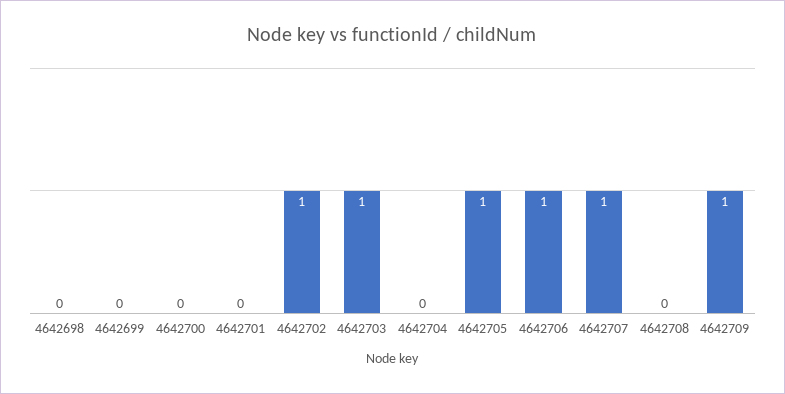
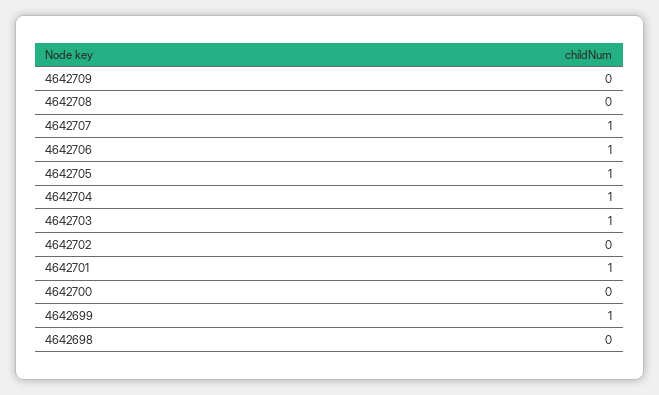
  {
    "4642698": 0,
-   "4642699": 0,
+   "4642699": 1,
    "4642700": 0,
-   "4642701": 0,
+   "4642701": 1,
-   "4642702": 1,
+   "4642702": 0,
    "4642703": 1,
-   "4642704": 0,
+   "4642704": 1,
    "4642705": 1,
    "4642706": 1,
    "4642707": 1,
    "4642708": 0,
-   "4642709": 1
+   "4642709": 0
  }

